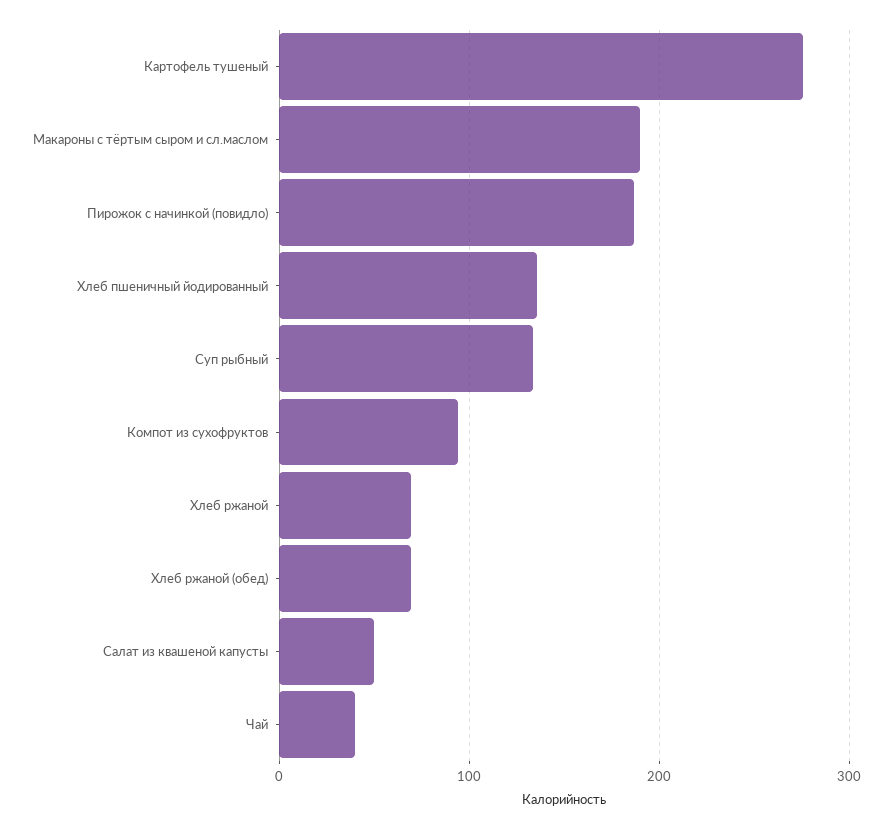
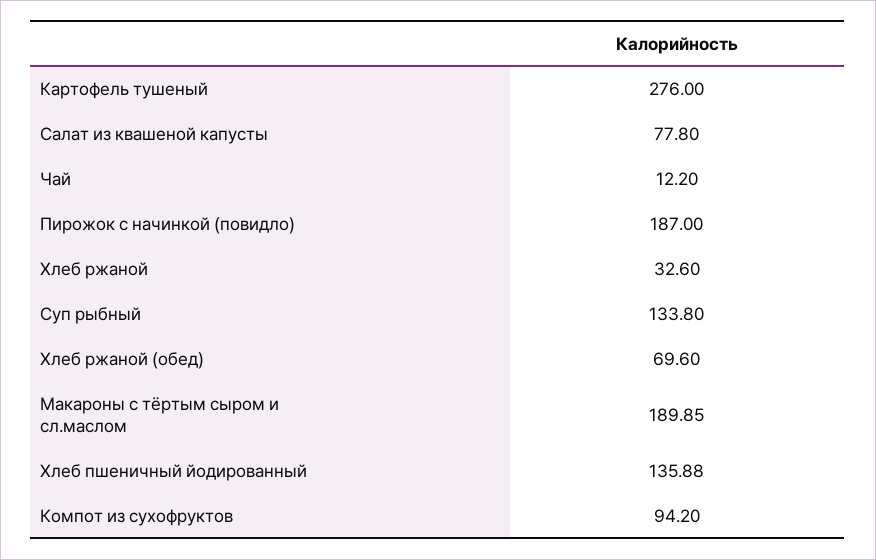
  {
    "Картофель тушеный": 276,
    "Макароны с тёртым сыром и сл.маслом": 189.85,
    "Пирожок с начинкой (повидло)": 187,
    "Хлеб пшеничный йодированный": 135.88,
    "Суп рыбный": 133.8,
    "Компот из сухофруктов": 94.2,
-   "Хлеб ржаной": 70,
+   "Хлеб ржаной": 32.6,
    "Хлеб ржаной (обед)": 69.6,
-   "Салат из квашеной капусты": 50,
+   "Салат из квашеной капусты": 77.8,
-   "Чай": 40
+   "Чай": 12.2
  }

